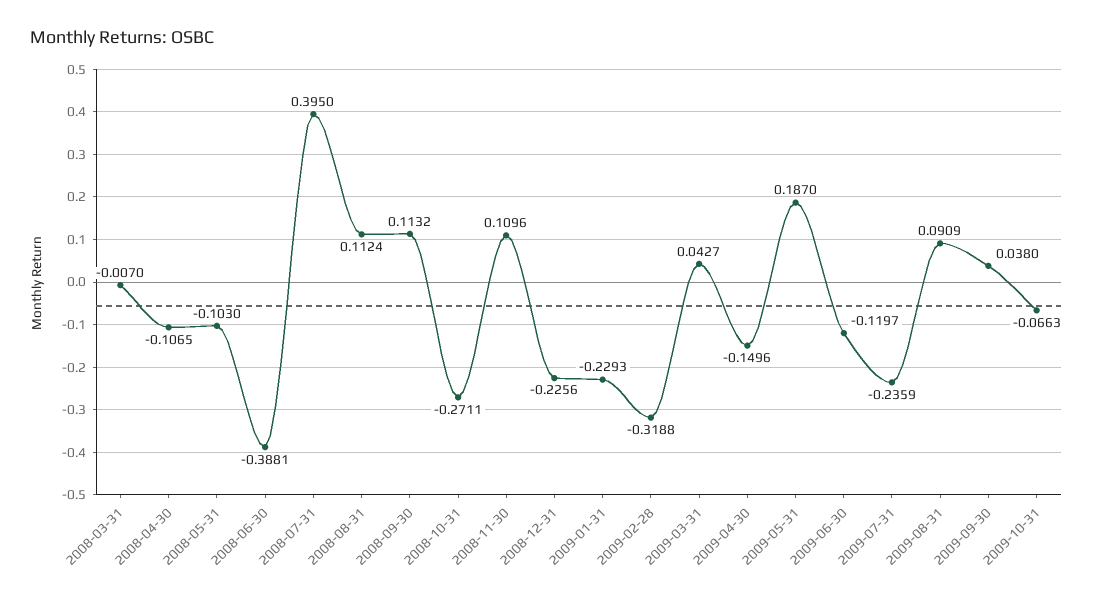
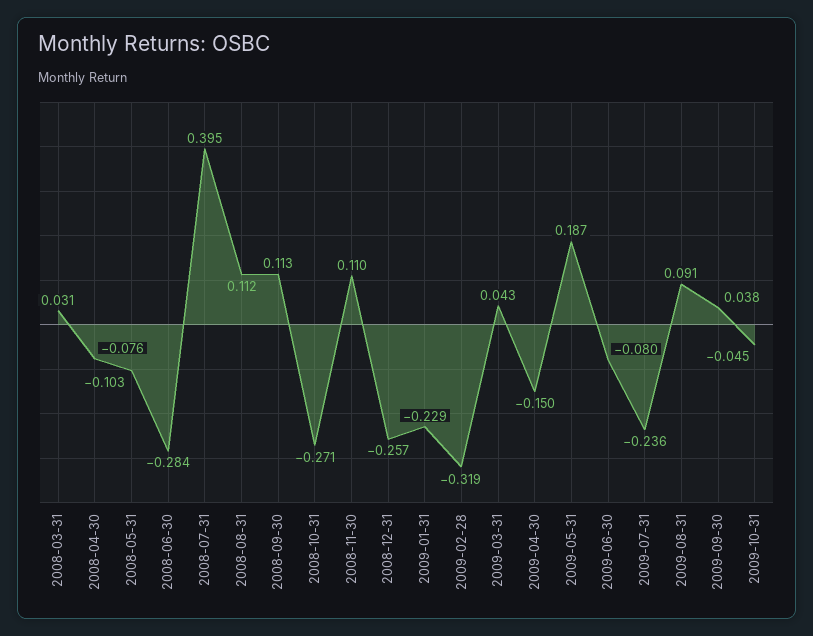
  {
-   "2008-03-31": -0.007,
+   "2008-03-31": 0.031,
-   "2008-04-30": -0.1065,
+   "2008-04-30": -0.076,
    "2008-05-31": -0.103,
-   "2008-06-30": -0.3881,
+   "2008-06-30": -0.284,
    "2008-07-31": 0.395,
    "2008-08-31": 0.1124,
    "2008-09-30": 0.1132,
    "2008-10-31": -0.2711,
    "2008-11-30": 0.1096,
-   "2008-12-31": -0.2256,
+   "2008-12-31": -0.257,
    "2009-01-31": -0.2293,
    "2009-02-28": -0.3188,
    "2009-03-31": 0.0427,
    "2009-04-30": -0.1496,
    "2009-05-31": 0.187,
-   "2009-06-30": -0.1197,
+   "2009-06-30": -0.08,
    "2009-07-31": -0.2359,
    "2009-08-31": 0.0909,
    "2009-09-30": 0.038,
-   "2009-10-31": -0.0663
+   "2009-10-31": -0.045
  }

